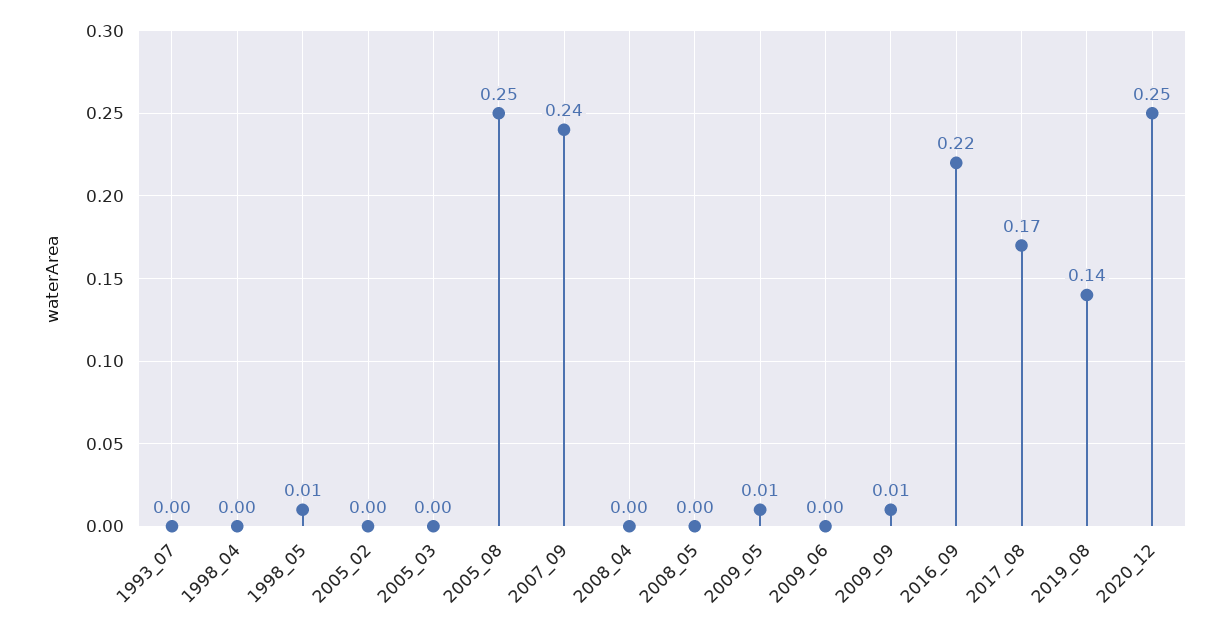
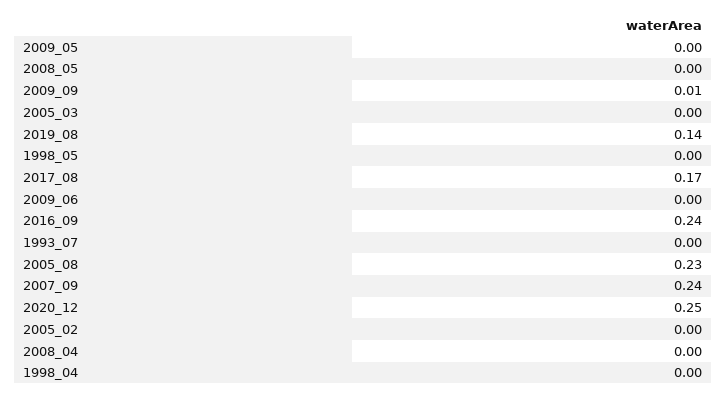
  {
    "1993_07": 0,
    "1998_04": 0,
-   "1998_05": 0.01,
+   "1998_05": 0,
    "2005_02": 0,
    "2005_03": 0,
-   "2005_08": 0.25,
+   "2005_08": 0.23,
    "2007_09": 0.24,
    "2008_04": 0,
    "2008_05": 0,
-   "2009_05": 0.01,
+   "2009_05": 0,
    "2009_06": 0,
    "2009_09": 0.01,
-   "2016_09": 0.22,
+   "2016_09": 0.24,
    "2017_08": 0.17,
    "2019_08": 0.14,
    "2020_12": 0.25
  }

